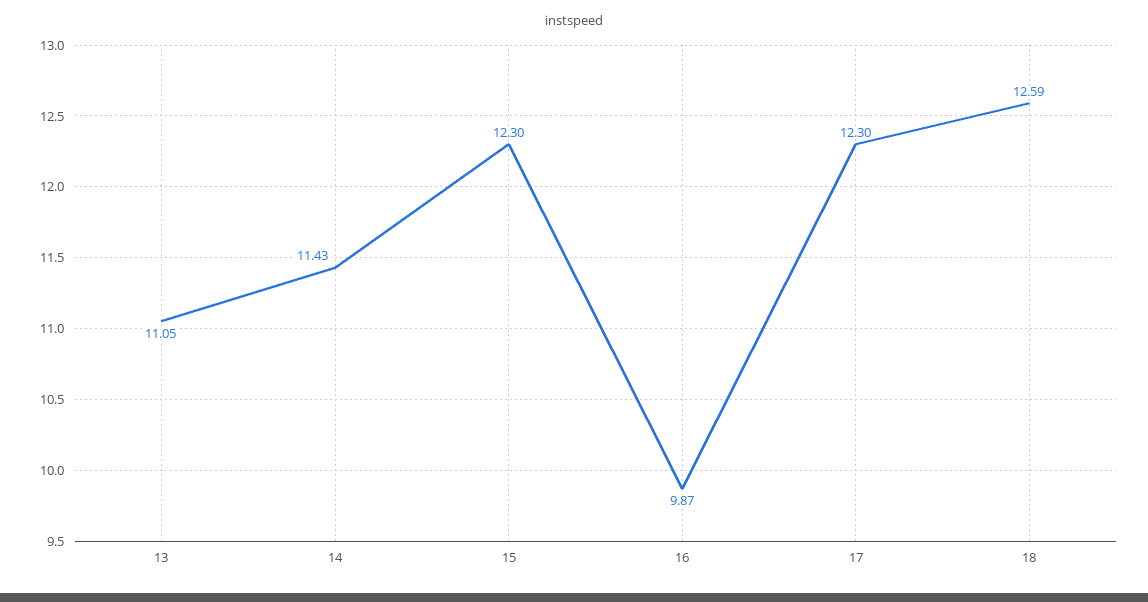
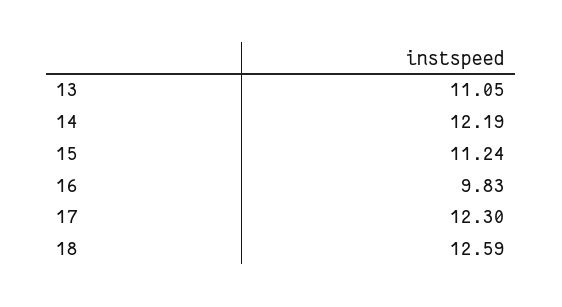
  {
    "13": 11.05,
-   "14": 11.43,
+   "14": 12.19,
-   "15": 12.3,
+   "15": 11.24,
-   "16": 9.87,
+   "16": 9.83,
    "17": 12.3,
    "18": 12.59
  }

